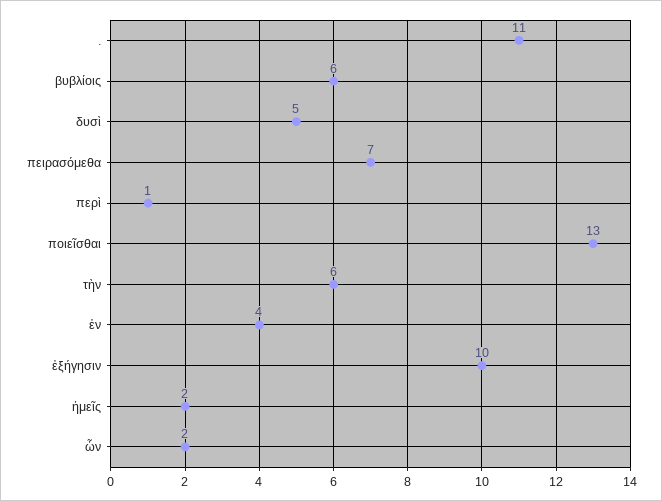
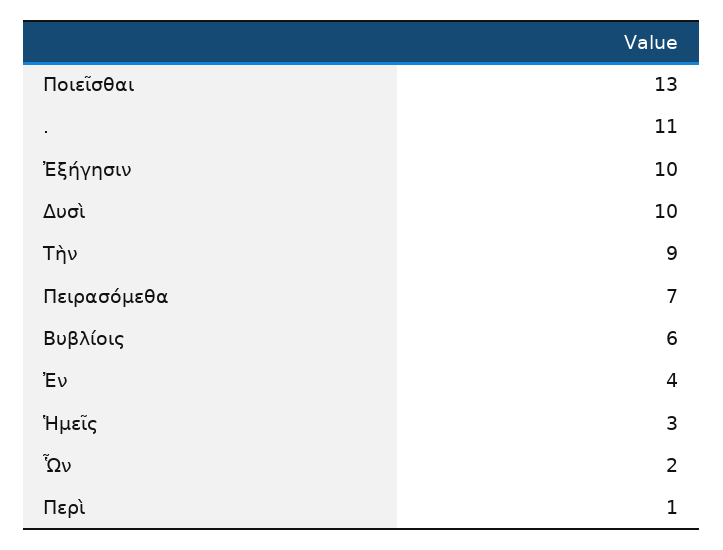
  {
    ".": 11,
    "βυβλίοις": 6,
-   "δυσὶ": 5,
+   "δυσὶ": 10,
    "πειρασόμεθα": 7,
    "περὶ": 1,
    "ποιεῖσθαι": 13,
-   "τὴν": 6,
+   "τὴν": 9,
    "ἐν": 4,
    "ἐξήγησιν": 10,
-   "ἡμεῖς": 2,
+   "ἡμεῖς": 3,
    "ὧν": 2
  }

